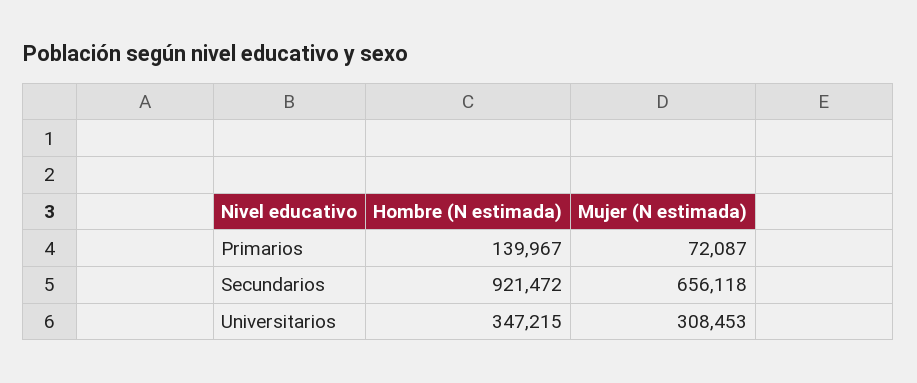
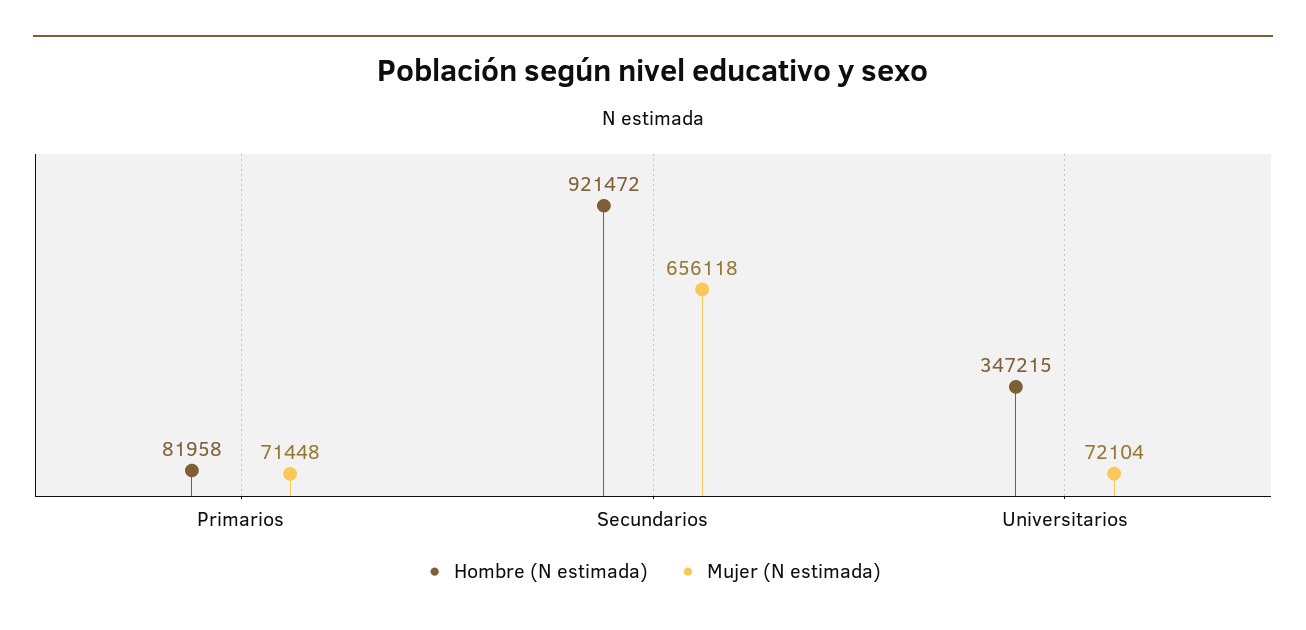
  {
    "Hombre (N estimada)": {
-     "Primarios": 139967,
+     "Primarios": 81958,
      "Secundarios": 921472,
      "Universitarios": 347215
    },
    "Mujer (N estimada)": {
-     "Primarios": 72087,
+     "Primarios": 71448,
      "Secundarios": 656118,
-     "Universitarios": 308453
+     "Universitarios": 72104
    }
  }

